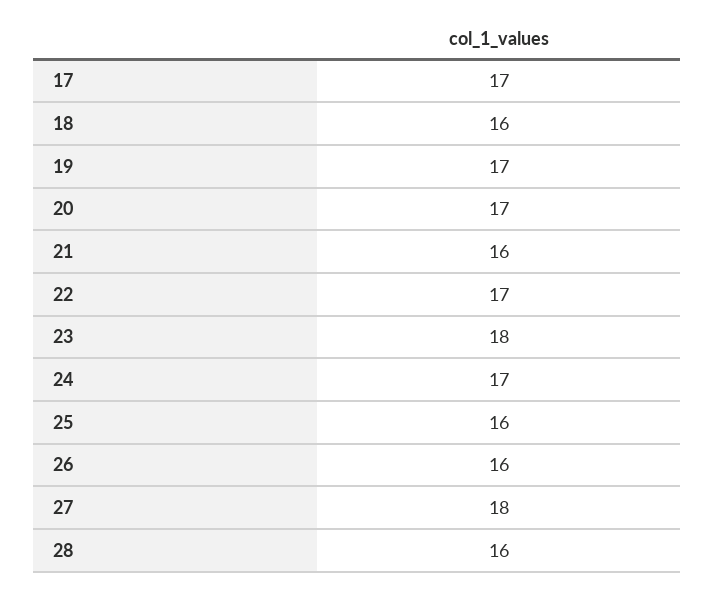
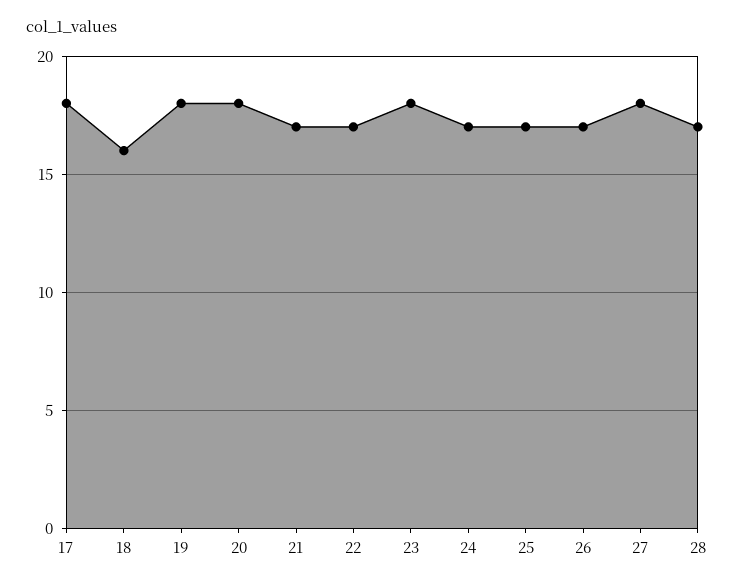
  {
-   "17": 17,
+   "17": 18,
    "18": 16,
-   "19": 17,
+   "19": 18,
-   "20": 17,
+   "20": 18,
-   "21": 16,
+   "21": 17,
    "22": 17,
    "23": 18,
    "24": 17,
-   "25": 16,
+   "25": 17,
-   "26": 16,
+   "26": 17,
    "27": 18,
-   "28": 16
+   "28": 17
  }

